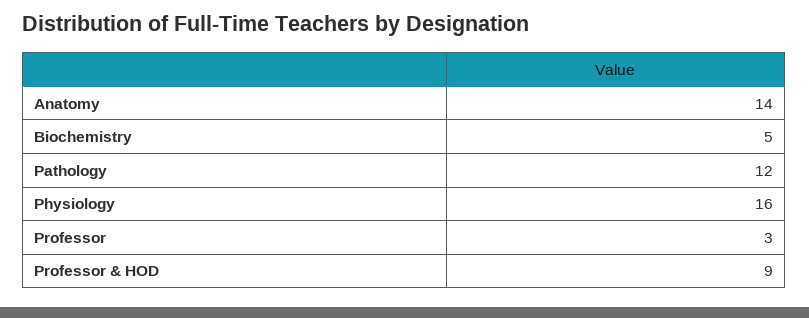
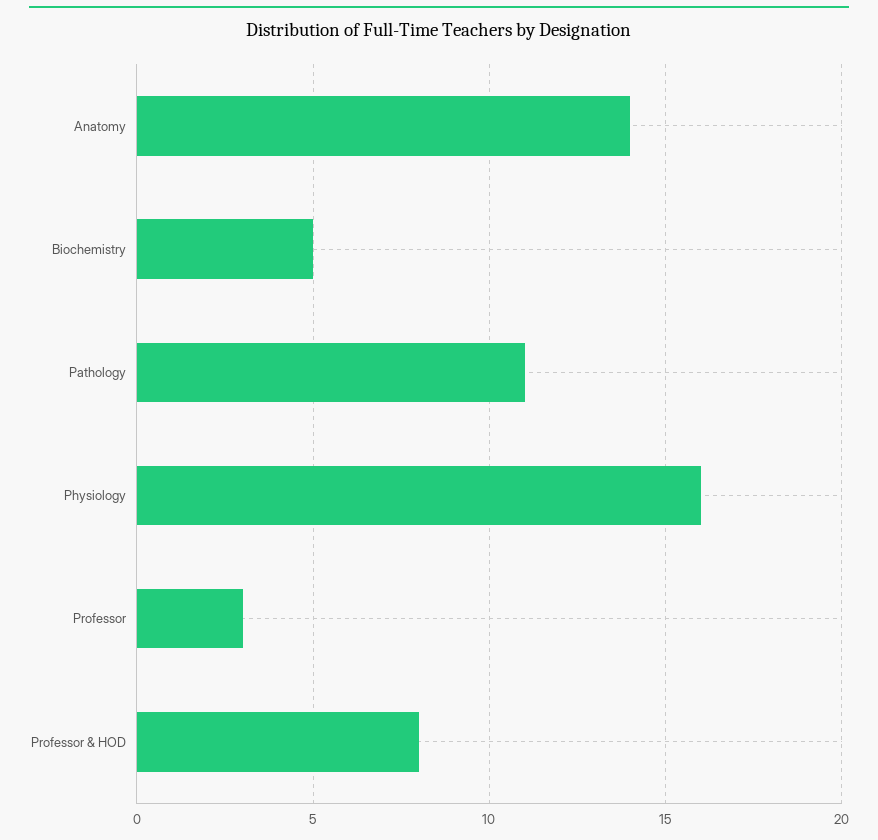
  {
    "Anatomy": 14,
    "Biochemistry": 5,
-   "Pathology": 12,
+   "Pathology": 11,
    "Physiology": 16,
    "Professor": 3,
-   "Professor & HOD": 9
+   "Professor & HOD": 8
  }

